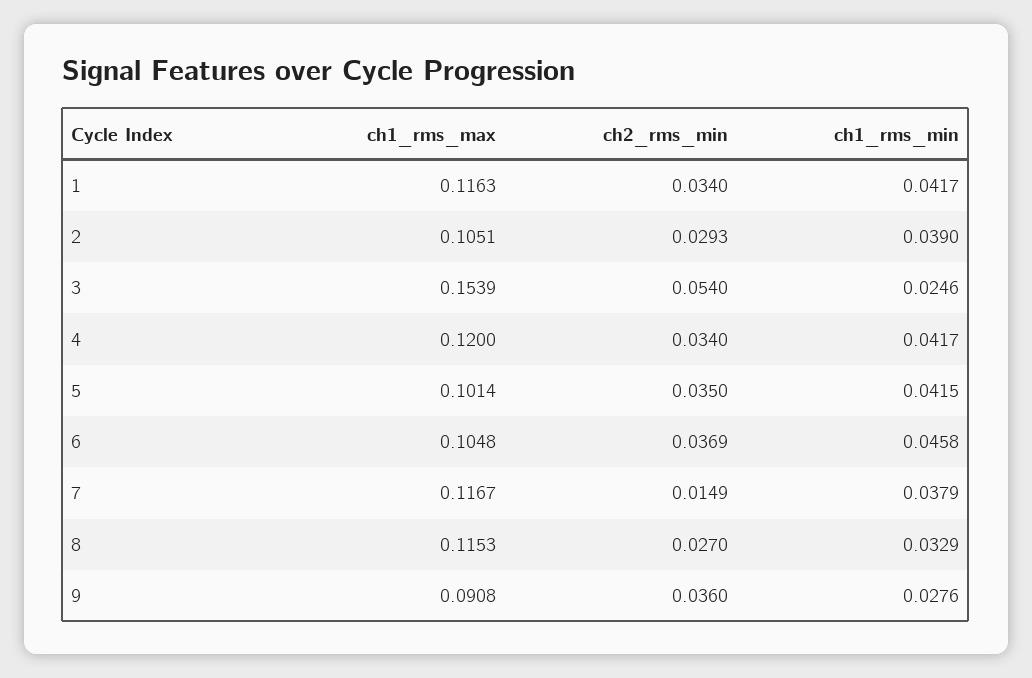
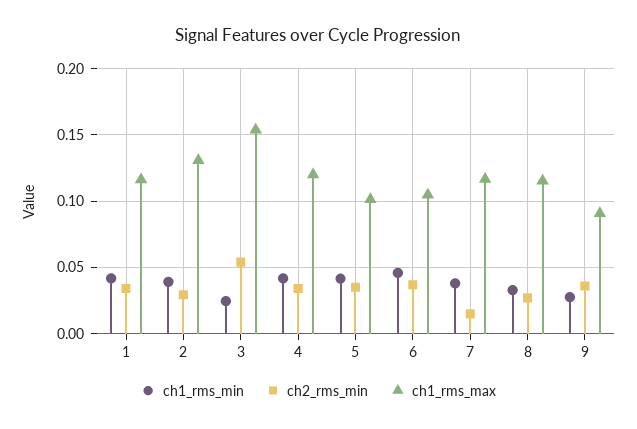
  {
    "ch1_rms_max": {
      "1": 0.1163,
-     "2": 0.1051,
+     "2": 0.13,
      "3": 0.1539,
      "4": 0.12,
      "5": 0.1014,
      "6": 0.1048,
      "7": 0.1167,
      "8": 0.1153,
      "9": 0.0908
    },
    "ch2_rms_min": {
      "1": 0.034,
      "2": 0.0293,
      "3": 0.054,
      "4": 0.034,
      "5": 0.035,
      "6": 0.0369,
      "7": 0.0149,
      "8": 0.027,
      "9": 0.036
    },
    "ch1_rms_min": {
      "1": 0.0417,
      "2": 0.039,
      "3": 0.0246,
      "4": 0.0417,
      "5": 0.0415,
      "6": 0.0458,
      "7": 0.0379,
      "8": 0.0329,
      "9": 0.0276
    }
  }

